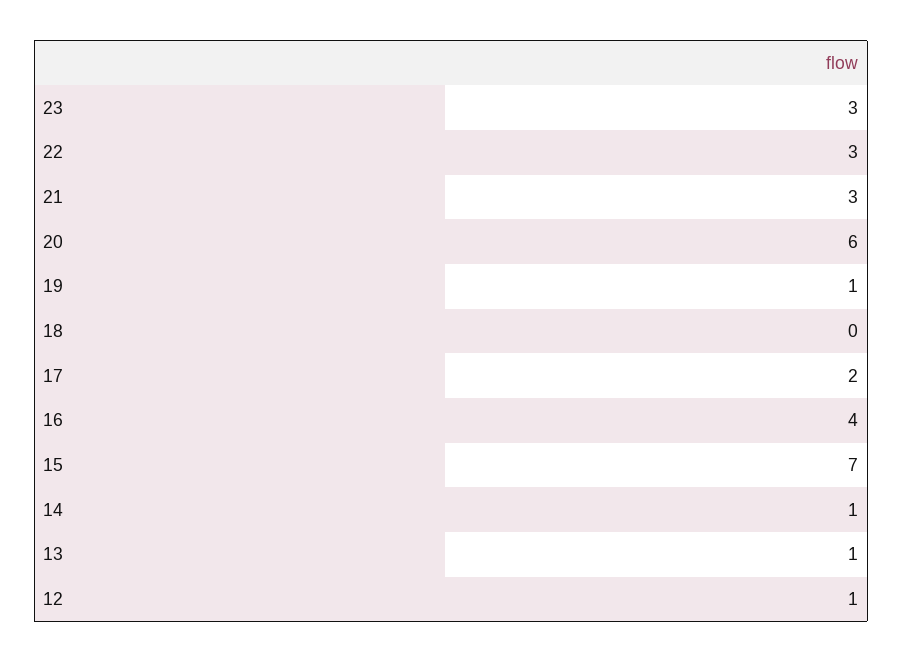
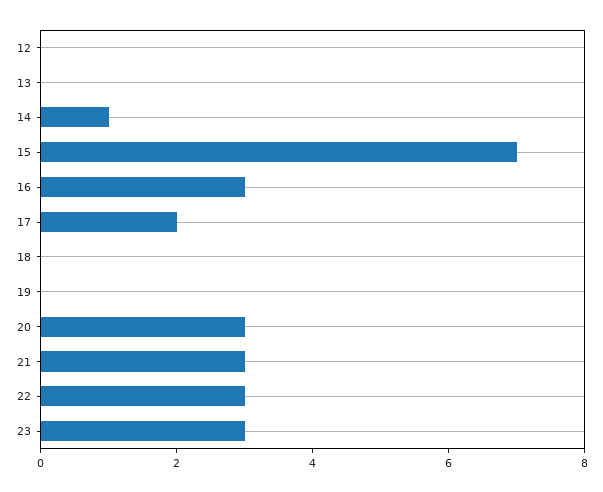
  {
    "23": 3,
    "22": 3,
    "21": 3,
-   "20": 6,
+   "20": 3,
-   "19": 1,
+   "19": 0,
    "18": 0,
    "17": 2,
-   "16": 4,
+   "16": 3,
    "15": 7,
    "14": 1,
-   "13": 1,
+   "13": 0,
-   "12": 1
+   "12": 0
  }

